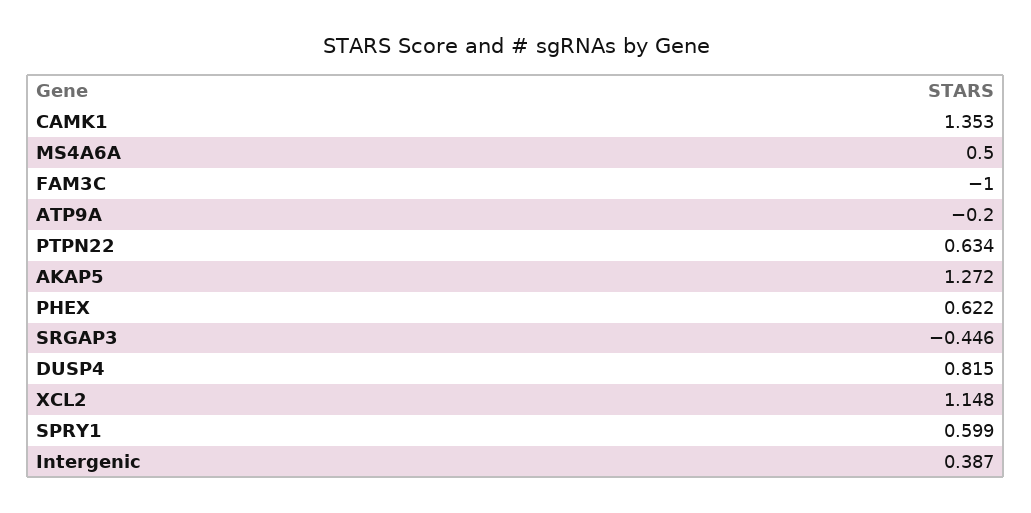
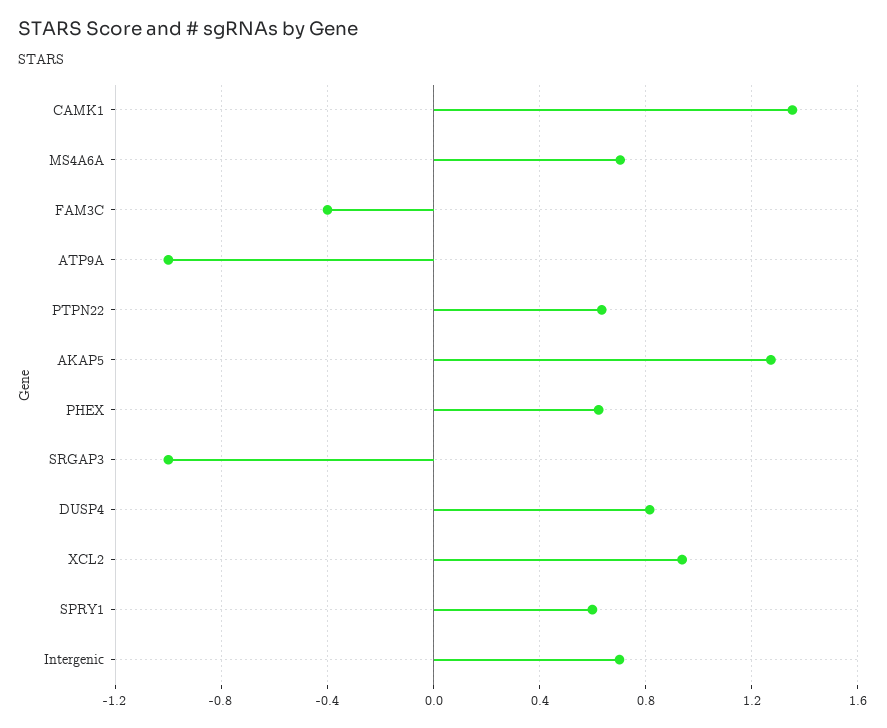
  {
    "CAMK1": 1.353,
-   "MS4A6A": 0.5,
+   "MS4A6A": 0.7,
-   "FAM3C": -1,
+   "FAM3C": -0.4,
-   "ATP9A": -0.2,
+   "ATP9A": -1,
    "PTPN22": 0.634,
    "AKAP5": 1.272,
    "PHEX": 0.622,
-   "SRGAP3": -0.446,
+   "SRGAP3": -1,
    "DUSP4": 0.815,
-   "XCL2": 1.148,
+   "XCL2": 0.95,
    "SPRY1": 0.599,
-   "Intergenic": 0.387
+   "Intergenic": 0.7
  }

